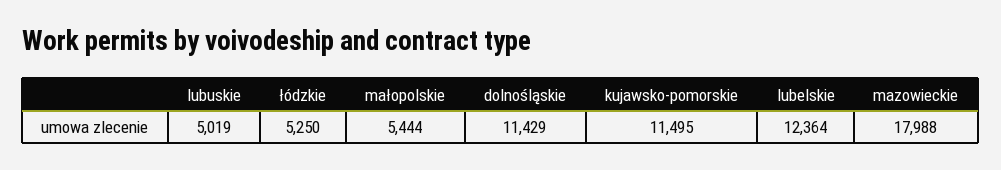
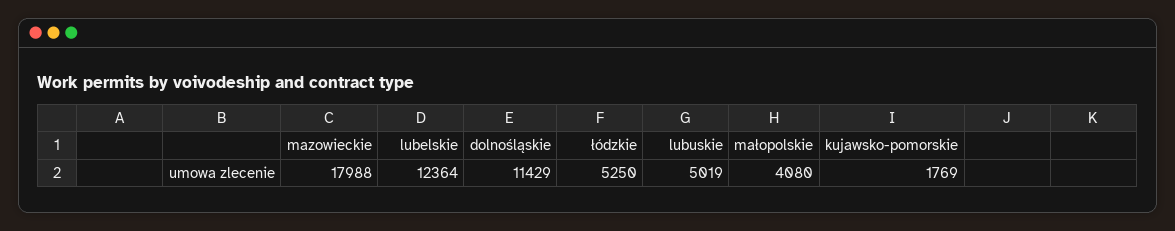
  {
    "lubuskie": 5019,
    "łódzkie": 5250,
-   "małopolskie": 5444,
+   "małopolskie": 4080,
    "dolnośląskie": 11429,
-   "kujawsko-pomorskie": 11495,
+   "kujawsko-pomorskie": 1769,
    "lubelskie": 12364,
    "mazowieckie": 17988
  }

